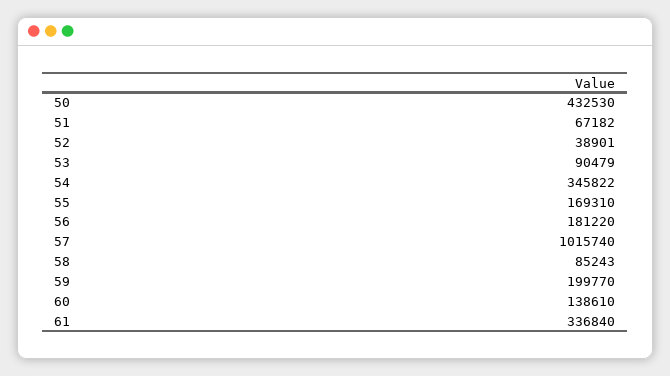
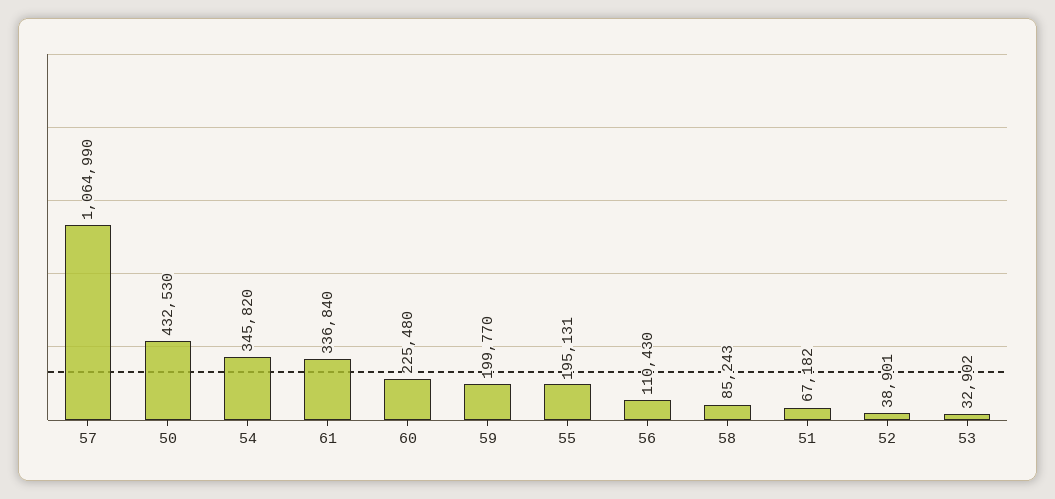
  {
    "50": 432530,
    "51": 67182,
    "52": 38901,
-   "53": 90479,
+   "53": 32902,
-   "54": 345822,
+   "54": 345820,
-   "55": 169310,
+   "55": 195131,
-   "56": 181220,
+   "56": 110430,
-   "57": 1015740,
+   "57": 1064990,
    "58": 85243,
    "59": 199770,
-   "60": 138610,
+   "60": 225480,
    "61": 336840
  }

